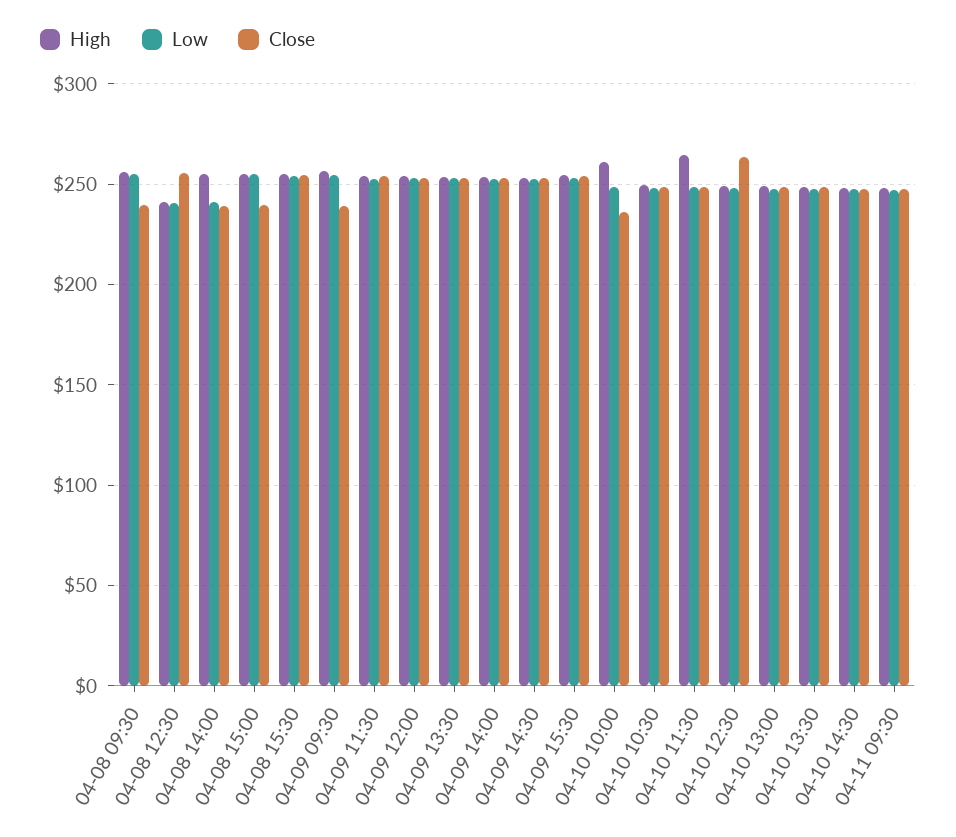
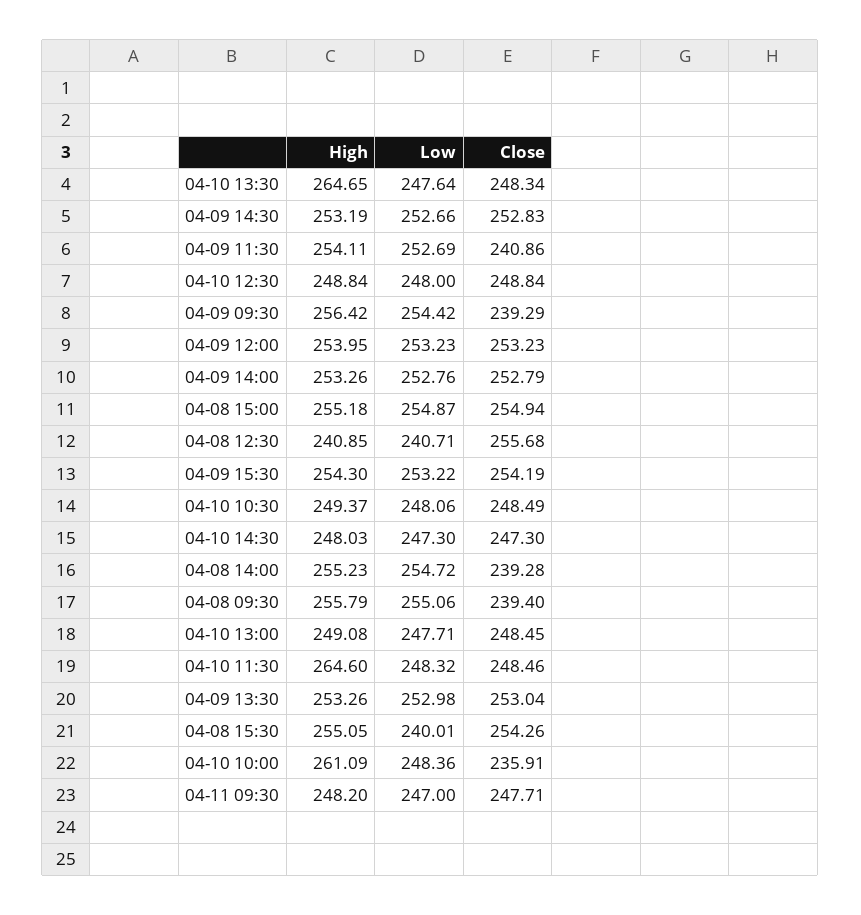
  {
    "High": {
      "04-08 09:30": 255.79,
      "04-08 12:30": 240.85,
      "04-08 14:00": 255.23,
      "04-08 15:00": 255.18,
      "04-08 15:30": 255.05,
      "04-09 09:30": 256.42,
      "04-09 11:30": 254.11,
      "04-09 12:00": 253.95,
      "04-09 13:30": 253.26,
      "04-09 14:00": 253.26,
      "04-09 14:30": 253.19,
      "04-09 15:30": 254.3,
      "04-10 10:00": 261.09,
      "04-10 10:30": 249.37,
      "04-10 11:30": 264.6,
      "04-10 12:30": 248.84,
      "04-10 13:00": 249.08,
-     "04-10 13:30": 250,
+     "04-10 13:30": 264.65,
      "04-10 14:30": 248.03,
      "04-11 09:30": 248.2
    },
    "Low": {
      "04-08 09:30": 255.06,
      "04-08 12:30": 240.71,
-     "04-08 14:00": 240,
+     "04-08 14:00": 254.72,
      "04-08 15:00": 254.87,
-     "04-08 15:30": 255,
+     "04-08 15:30": 240.01,
      "04-09 09:30": 254.42,
      "04-09 11:30": 252.69,
      "04-09 12:00": 253.23,
      "04-09 13:30": 252.98,
      "04-09 14:00": 252.76,
      "04-09 14:30": 252.66,
      "04-09 15:30": 253.22,
      "04-10 10:00": 248.36,
      "04-10 10:30": 248.06,
      "04-10 11:30": 248.32,
      "04-10 12:30": 248,
      "04-10 13:00": 247.71,
      "04-10 13:30": 247.64,
      "04-10 14:30": 247.3,
      "04-11 09:30": 247
    },
    "Close": {
      "04-08 09:30": 239.4,
      "04-08 12:30": 255.68,
      "04-08 14:00": 239.28,
-     "04-08 15:00": 240,
+     "04-08 15:00": 254.94,
      "04-08 15:30": 254.26,
      "04-09 09:30": 239.29,
-     "04-09 11:30": 255,
+     "04-09 11:30": 240.86,
      "04-09 12:00": 253.23,
      "04-09 13:30": 253.04,
      "04-09 14:00": 252.79,
      "04-09 14:30": 252.83,
      "04-09 15:30": 254.19,
      "04-10 10:00": 235.91,
      "04-10 10:30": 248.49,
      "04-10 11:30": 248.46,
-     "04-10 12:30": 265,
+     "04-10 12:30": 248.84,
      "04-10 13:00": 248.45,
      "04-10 13:30": 248.34,
      "04-10 14:30": 247.3,
      "04-11 09:30": 247.71
    }
  }

